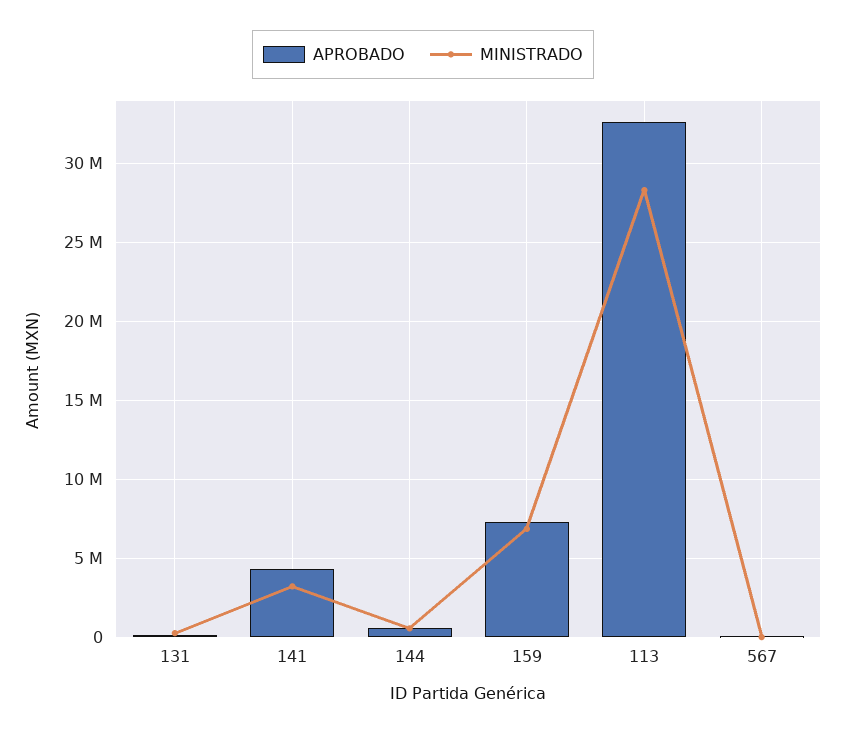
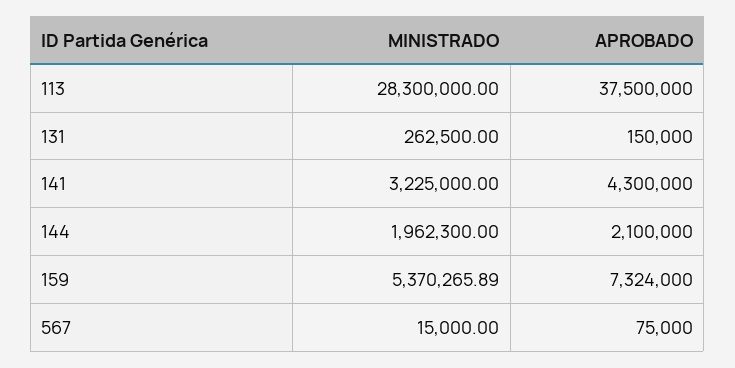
  {
    "APROBADO": {
      "131": 150000,
      "141": 4300000,
-     "144": 500000,
+     "144": 2100000,
      "159": 7324000,
-     "113": 32500000,
+     "113": 37500000,
      "567": 75000
    },
    "MINISTRADO": {
      "131": 262500,
      "141": 3225000,
-     "144": 500000,
+     "144": 1962300,
-     "159": 7000000,
+     "159": 5370265.89,
      "113": 28300000,
      "567": 15000
    }
  }

